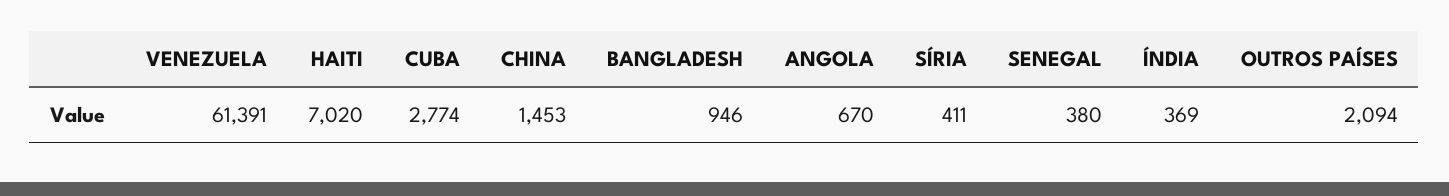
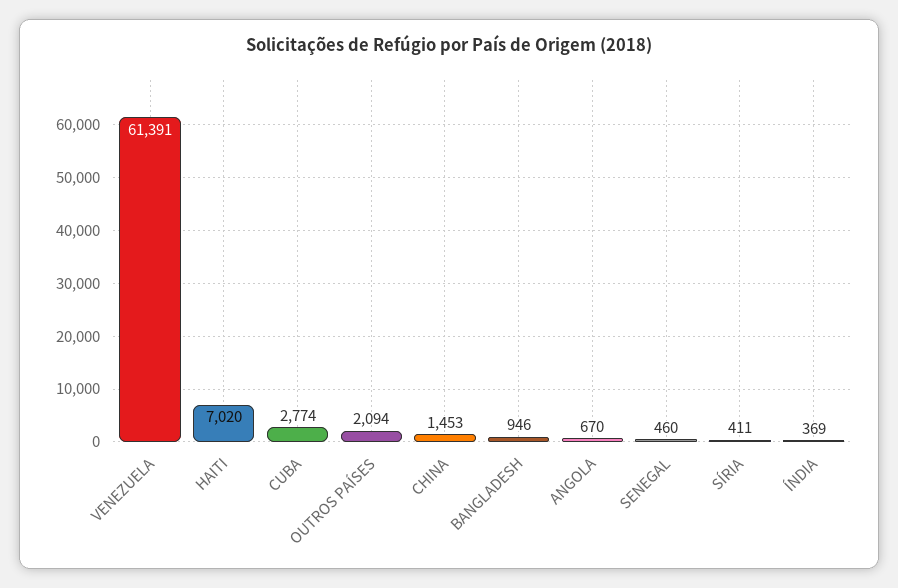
  {
    "VENEZUELA": 61391,
    "HAITI": 7020,
    "CUBA": 2774,
    "CHINA": 1453,
    "BANGLADESH": 946,
    "ANGOLA": 670,
    "SÍRIA": 411,
-   "SENEGAL": 380,
+   "SENEGAL": 460,
    "ÍNDIA": 369,
    "OUTROS PAÍSES": 2094
  }

